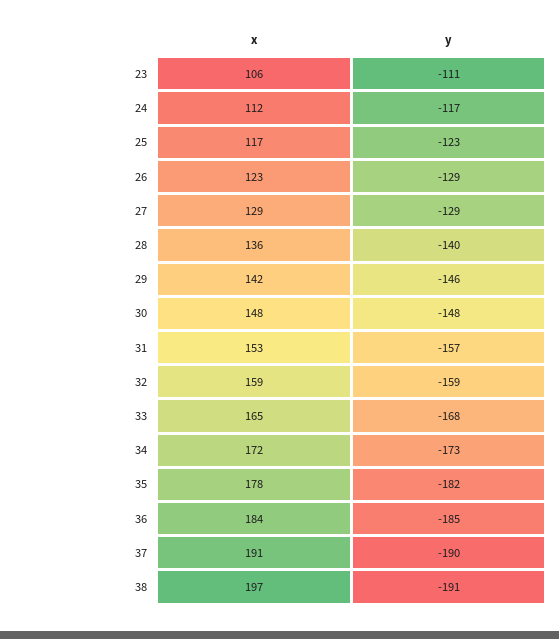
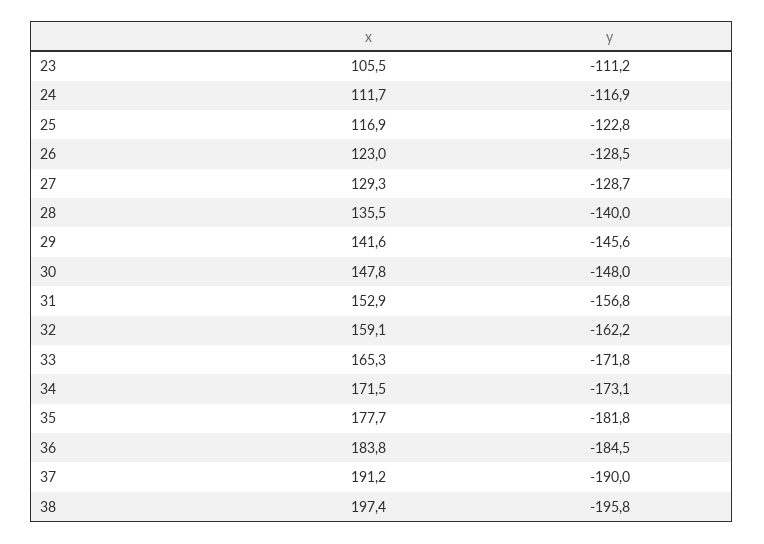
  {
    "x": {
      "23": 105.5,
      "24": 111.7,
      "25": 116.9,
      "26": 123,
      "27": 129.3,
      "28": 135.5,
      "29": 141.6,
      "30": 147.8,
      "31": 152.9,
      "32": 159.1,
      "33": 165.3,
      "34": 171.5,
      "35": 177.7,
      "36": 183.8,
      "37": 191.2,
      "38": 197.4
    },
    "y": {
      "23": -111.2,
      "24": -116.9,
      "25": -122.8,
      "26": -128.5,
      "27": -128.7,
      "28": -140,
      "29": -145.6,
      "30": -148,
      "31": -156.8,
-     "32": -159,
+     "32": -162.2,
-     "33": -168,
+     "33": -171.8,
      "34": -173.1,
      "35": -181.8,
      "36": -184.5,
      "37": -190,
-     "38": -191
+     "38": -195.8
    }
  }

